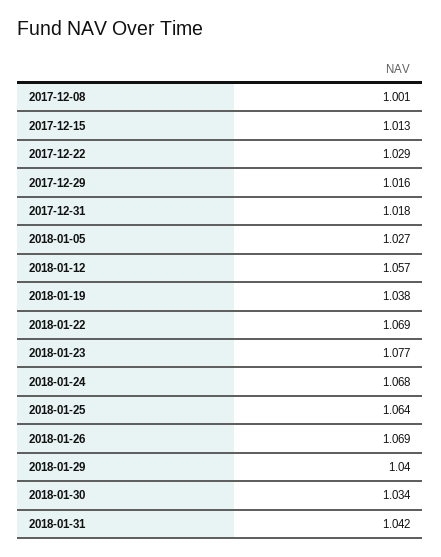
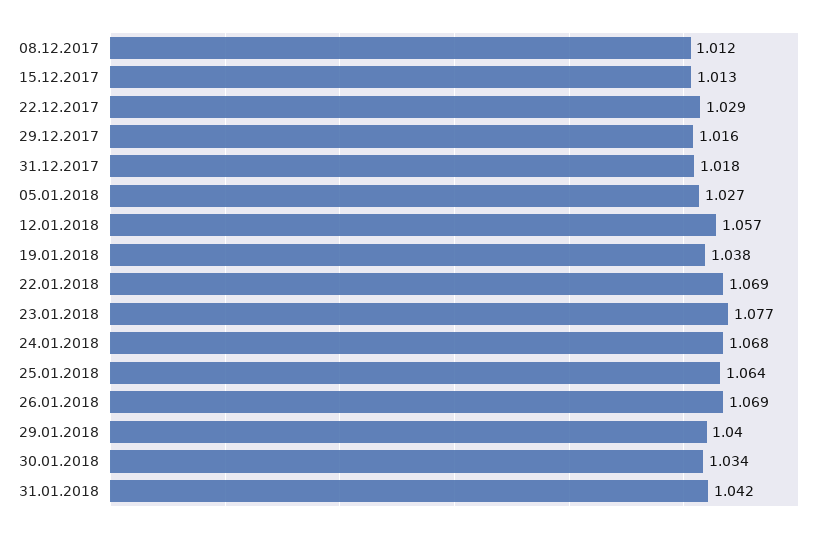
  {
-   "2017-12-08": 1.001,
+   "2017-12-08": 1.012,
    "2017-12-15": 1.013,
    "2017-12-22": 1.029,
    "2017-12-29": 1.016,
    "2017-12-31": 1.018,
    "2018-01-05": 1.027,
    "2018-01-12": 1.057,
    "2018-01-19": 1.038,
    "2018-01-22": 1.069,
    "2018-01-23": 1.077,
    "2018-01-24": 1.068,
    "2018-01-25": 1.064,
    "2018-01-26": 1.069,
    "2018-01-29": 1.04,
    "2018-01-30": 1.034,
    "2018-01-31": 1.042
  }

